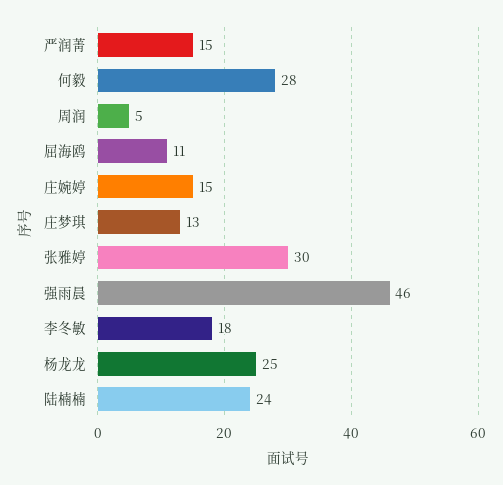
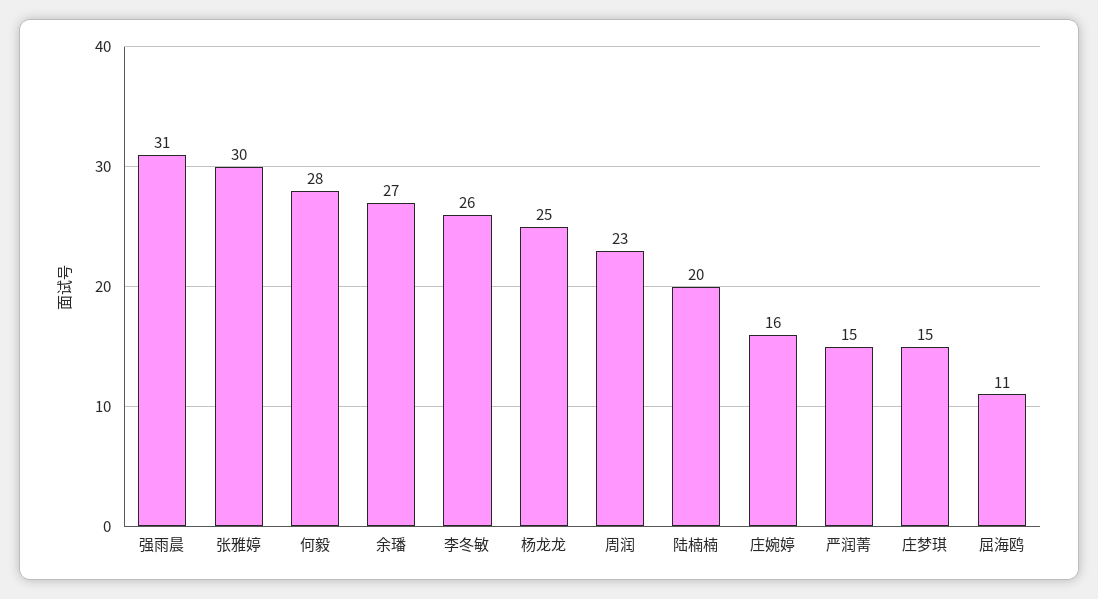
  {
    "严润菁": 15,
    "何毅": 28,
-   "周润": 5,
+   "周润": 23,
    "屈海鸥": 11,
-   "庄婉婷": 15,
+   "庄婉婷": 16,
-   "庄梦琪": 13,
+   "庄梦琪": 15,
    "张雅婷": 30,
-   "强雨晨": 46,
+   "强雨晨": 31,
-   "李冬敏": 18,
+   "李冬敏": 26,
    "杨龙龙": 25,
-   "陆楠楠": 24
+   "陆楠楠": 20,
+   "余璠": 27
  }

